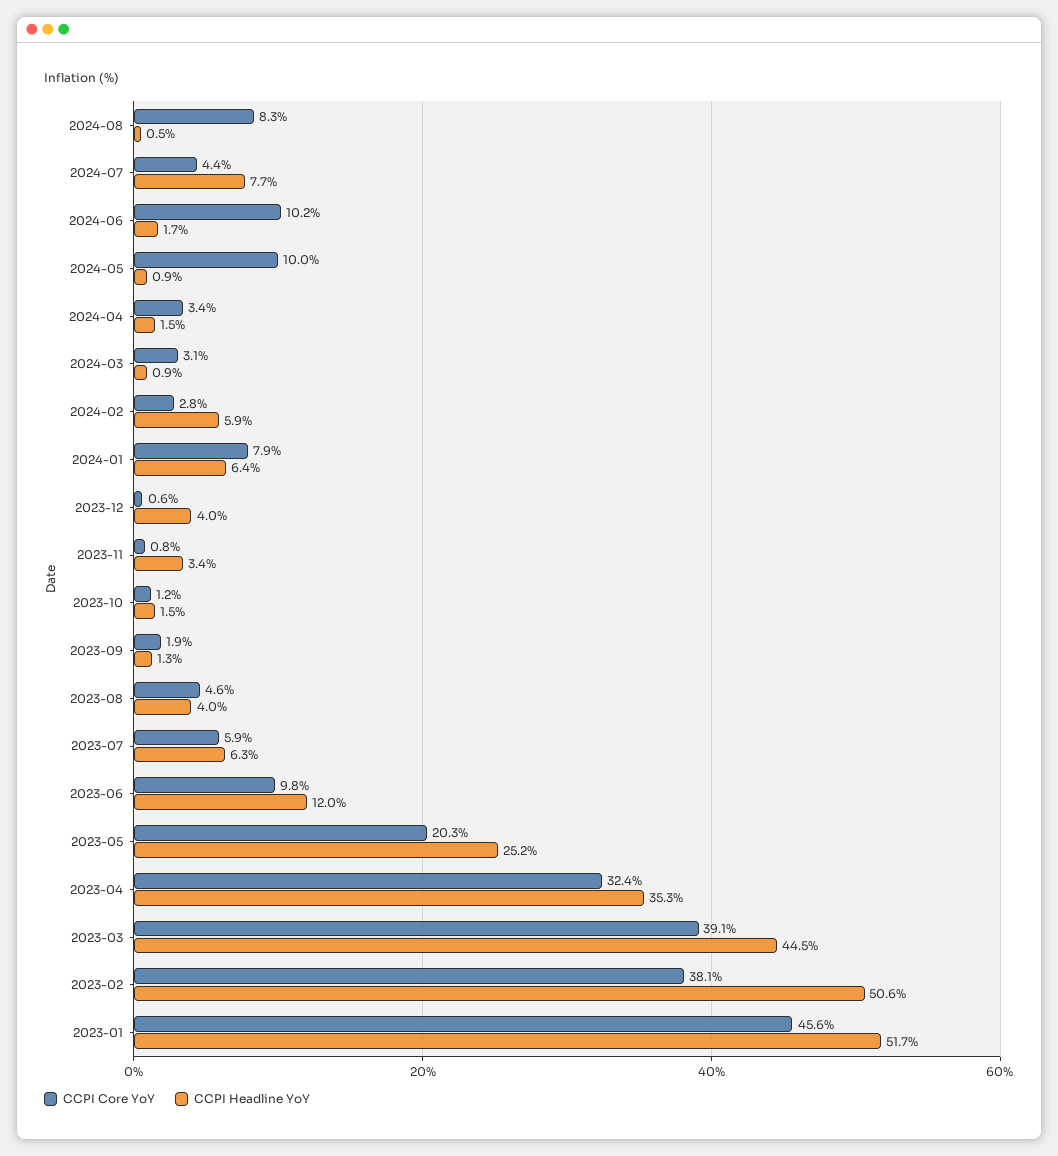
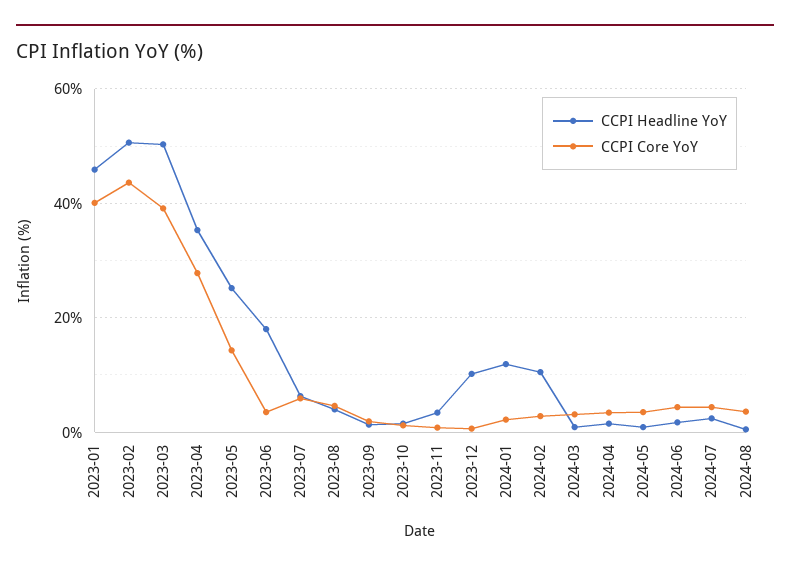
  {
    "CCPI Core YoY": {
-     "2024-08": 8.3,
+     "2024-08": 4,
      "2024-07": 4.4,
-     "2024-06": 10.2,
+     "2024-06": 4,
-     "2024-05": 10,
+     "2024-05": 4,
      "2024-04": 3.4,
      "2024-03": 3.1,
      "2024-02": 2.8,
-     "2024-01": 7.9,
+     "2024-01": 2,
      "2023-12": 0.6,
      "2023-11": 0.8,
      "2023-10": 1.2,
      "2023-09": 1.9,
      "2023-08": 4.6,
      "2023-07": 5.9,
-     "2023-06": 9.8,
+     "2023-06": 4,
-     "2023-05": 20.3,
+     "2023-05": 14,
-     "2023-04": 32.4,
+     "2023-04": 28,
      "2023-03": 39.1,
-     "2023-02": 38.1,
+     "2023-02": 44,
-     "2023-01": 45.6
+     "2023-01": 40
    },
    "CCPI Headline YoY": {
      "2024-08": 0.5,
-     "2024-07": 7.7,
+     "2024-07": 2,
      "2024-06": 1.7,
      "2024-05": 0.9,
      "2024-04": 1.5,
      "2024-03": 0.9,
-     "2024-02": 5.9,
+     "2024-02": 10,
-     "2024-01": 6.4,
+     "2024-01": 12,
-     "2023-12": 4,
+     "2023-12": 10,
      "2023-11": 3.4,
      "2023-10": 1.5,
      "2023-09": 1.3,
      "2023-08": 4,
      "2023-07": 6.3,
-     "2023-06": 12,
+     "2023-06": 18,
      "2023-05": 25.2,
      "2023-04": 35.3,
-     "2023-03": 44.5,
+     "2023-03": 50,
      "2023-02": 50.6,
-     "2023-01": 51.7
+     "2023-01": 46
    }
  }

